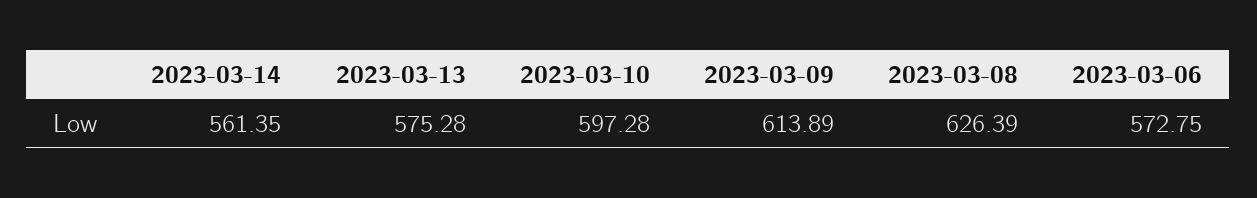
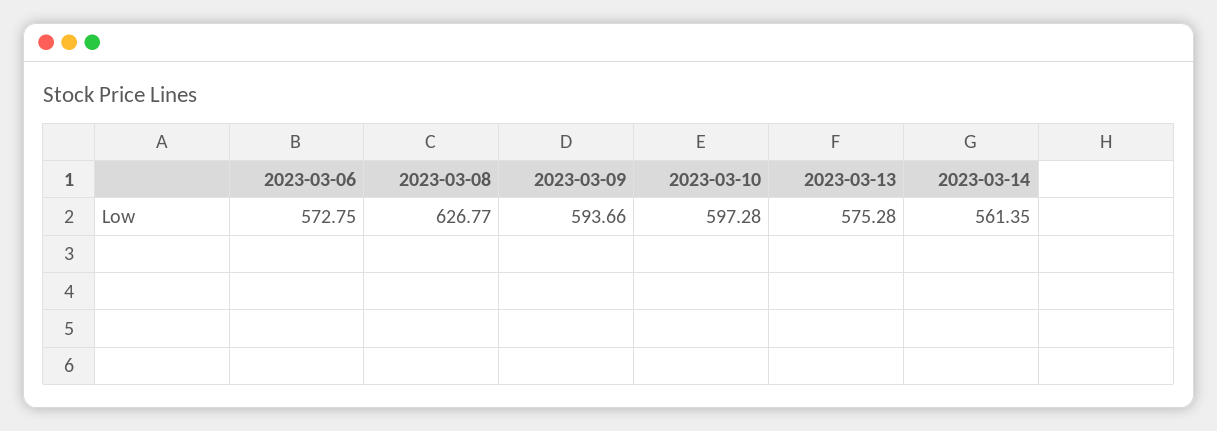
  {
    "2023-03-14": 561.35,
    "2023-03-13": 575.28,
    "2023-03-10": 597.28,
-   "2023-03-09": 613.89,
+   "2023-03-09": 593.66,
-   "2023-03-08": 626.39,
+   "2023-03-08": 626.77,
    "2023-03-06": 572.75
  }

